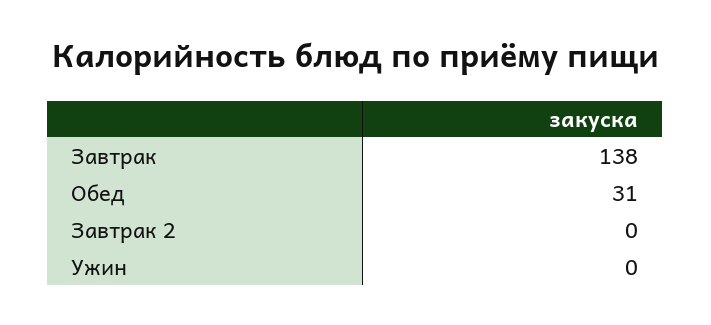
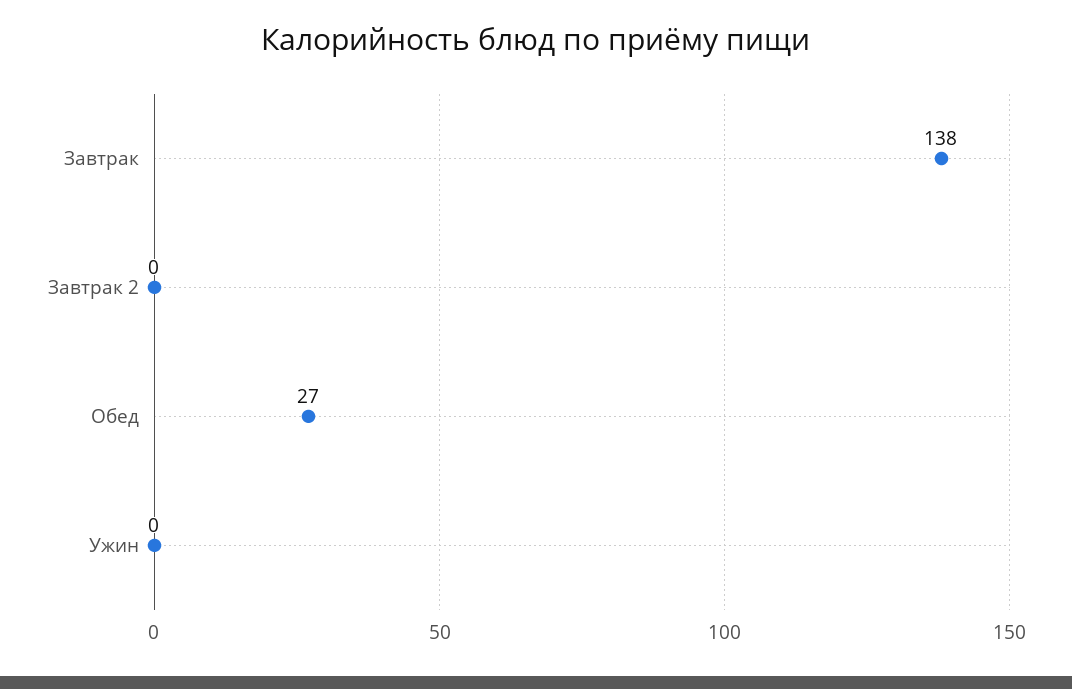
  {
    "Завтрак": 138,
-   "Обед": 31,
+   "Обед": 27,
    "Завтрак 2": 0,
    "Ужин": 0
  }

